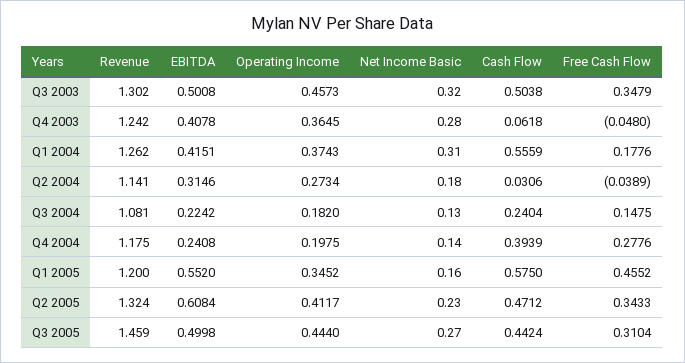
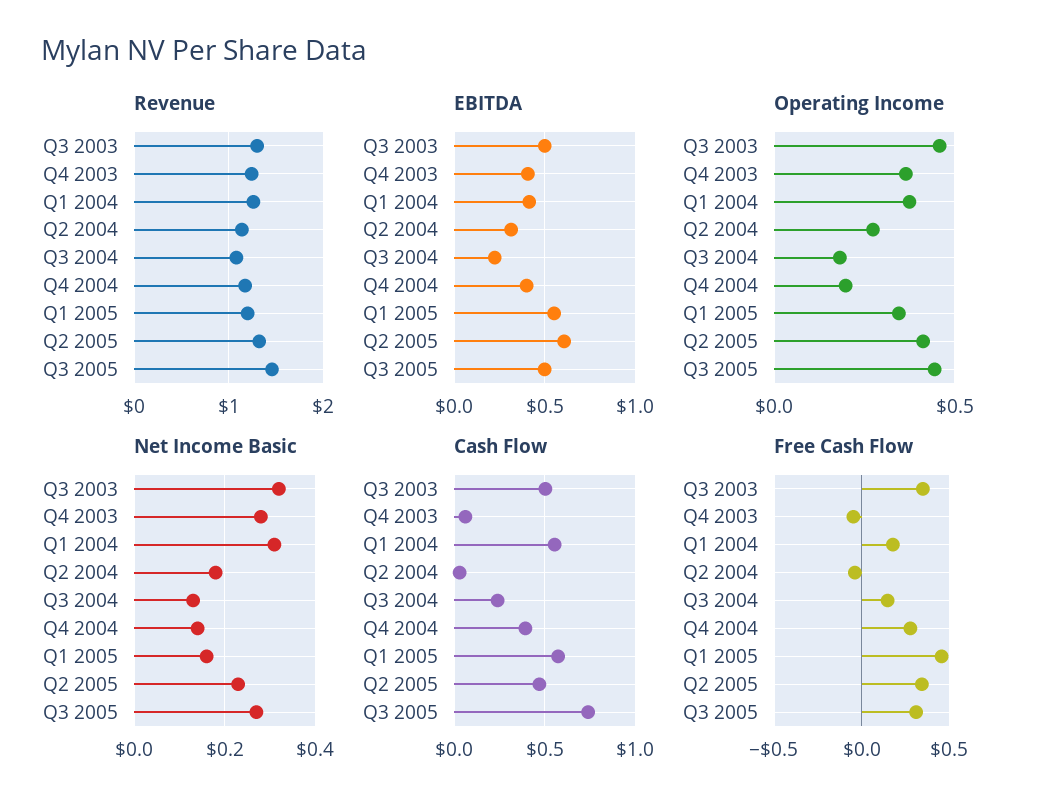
  {
    "Revenue": {
      "Q3 2003": 1.302,
      "Q4 2003": 1.242,
      "Q1 2004": 1.262,
      "Q2 2004": 1.141,
      "Q3 2004": 1.081,
      "Q4 2004": 1.175,
      "Q1 2005": 1.2,
      "Q2 2005": 1.324,
      "Q3 2005": 1.459
    },
    "EBITDA": {
      "Q3 2003": 0.5008,
      "Q4 2003": 0.4078,
      "Q1 2004": 0.4151,
      "Q2 2004": 0.3146,
      "Q3 2004": 0.2242,
-     "Q4 2004": 0.2408,
+     "Q4 2004": 0.4,
      "Q1 2005": 0.552,
      "Q2 2005": 0.6084,
      "Q3 2005": 0.4998
    },
    "Operating Income": {
      "Q3 2003": 0.4573,
      "Q4 2003": 0.3645,
      "Q1 2004": 0.3743,
      "Q2 2004": 0.2734,
      "Q3 2004": 0.182,
      "Q4 2004": 0.1975,
      "Q1 2005": 0.3452,
      "Q2 2005": 0.4117,
      "Q3 2005": 0.444
    },
    "Net Income Basic": {
      "Q3 2003": 0.32,
      "Q4 2003": 0.28,
      "Q1 2004": 0.31,
      "Q2 2004": 0.18,
      "Q3 2004": 0.13,
      "Q4 2004": 0.14,
      "Q1 2005": 0.16,
      "Q2 2005": 0.23,
      "Q3 2005": 0.27
    },
    "Cash Flow": {
      "Q3 2003": 0.5038,
      "Q4 2003": 0.0618,
      "Q1 2004": 0.5559,
      "Q2 2004": 0.0306,
      "Q3 2004": 0.2404,
      "Q4 2004": 0.3939,
      "Q1 2005": 0.575,
      "Q2 2005": 0.4712,
-     "Q3 2005": 0.4424
+     "Q3 2005": 0.75
    },
    "Free Cash Flow": {
      "Q3 2003": 0.3479,
      "Q4 2003": -0.048,
      "Q1 2004": 0.1776,
      "Q2 2004": -0.0389,
      "Q3 2004": 0.1475,
      "Q4 2004": 0.2776,
      "Q1 2005": 0.4552,
      "Q2 2005": 0.3433,
      "Q3 2005": 0.3104
    }
  }

